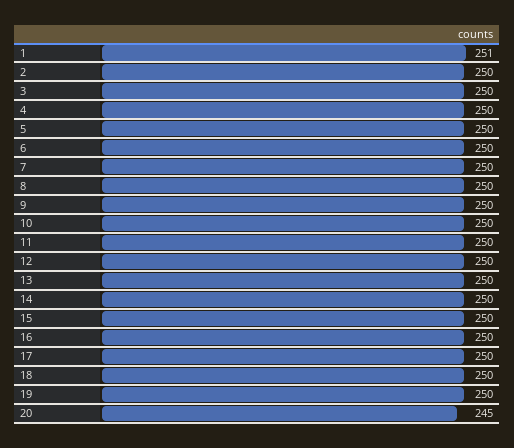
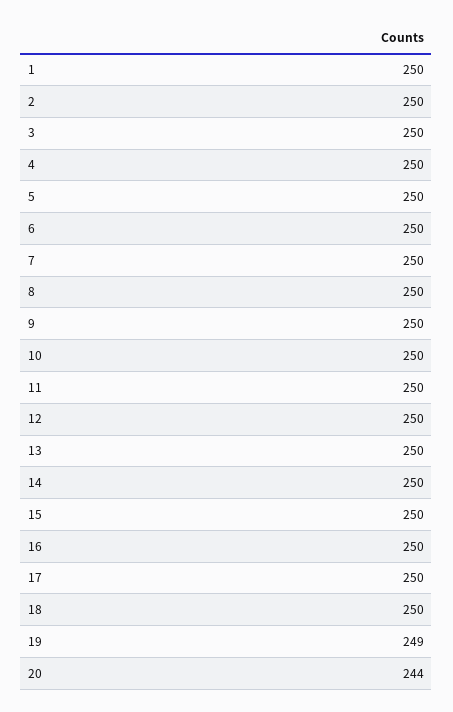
  {
-   "1": 251,
+   "1": 250,
    "2": 250,
    "3": 250,
    "4": 250,
    "5": 250,
    "6": 250,
    "7": 250,
    "8": 250,
    "9": 250,
    "10": 250,
    "11": 250,
    "12": 250,
    "13": 250,
    "14": 250,
    "15": 250,
    "16": 250,
    "17": 250,
    "18": 250,
-   "19": 250,
+   "19": 249,
-   "20": 245
+   "20": 244
  }

